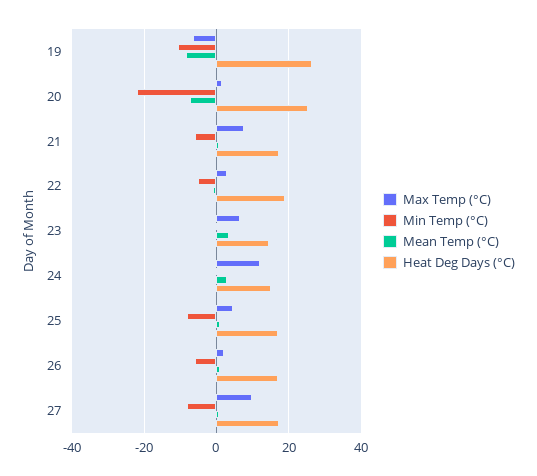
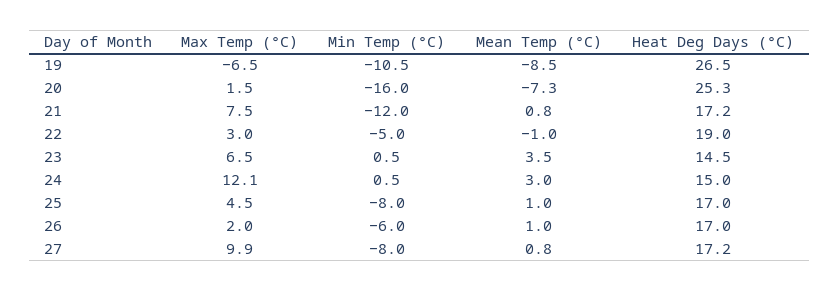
  {
    "Max Temp (°C)": {
      "19": -6.5,
      "20": 1.5,
      "21": 7.5,
      "22": 3,
      "23": 6.5,
      "24": 12.1,
      "25": 4.5,
      "26": 2,
      "27": 9.9
    },
    "Min Temp (°C)": {
      "19": -10.5,
-     "20": -22,
+     "20": -16,
-     "21": -6,
+     "21": -12,
      "22": -5,
      "23": 0.5,
      "24": 0.5,
      "25": -8,
      "26": -6,
      "27": -8
    },
    "Mean Temp (°C)": {
      "19": -8.5,
      "20": -7.3,
      "21": 0.8,
      "22": -1,
      "23": 3.5,
      "24": 3,
      "25": 1,
      "26": 1,
      "27": 0.8
    },
    "Heat Deg Days (°C)": {
      "19": 26.5,
      "20": 25.3,
      "21": 17.2,
      "22": 19,
      "23": 14.5,
      "24": 15,
      "25": 17,
      "26": 17,
      "27": 17.2
    }
  }

